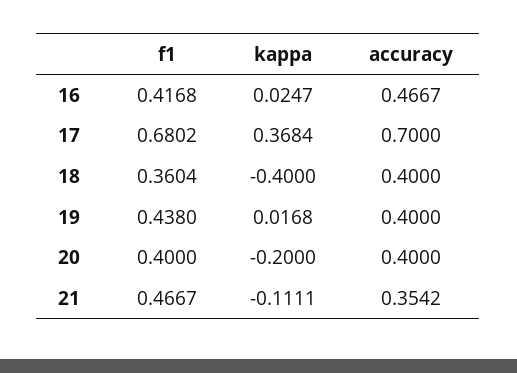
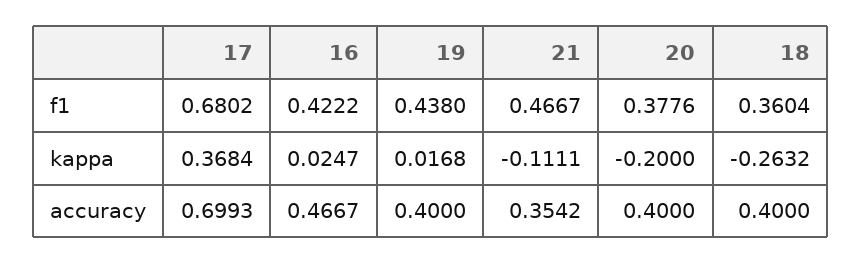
  {
    "f1": {
-     "16": 0.4168,
+     "16": 0.4222,
      "17": 0.6802,
      "18": 0.3604,
      "19": 0.438,
-     "20": 0.4,
+     "20": 0.3776,
      "21": 0.4667
    },
    "kappa": {
      "16": 0.0247,
      "17": 0.3684,
-     "18": -0.4,
+     "18": -0.2632,
      "19": 0.0168,
      "20": -0.2,
      "21": -0.1111
    },
    "accuracy": {
      "16": 0.4667,
-     "17": 0.7,
+     "17": 0.6993,
      "18": 0.4,
      "19": 0.4,
      "20": 0.4,
      "21": 0.3542
    }
  }

